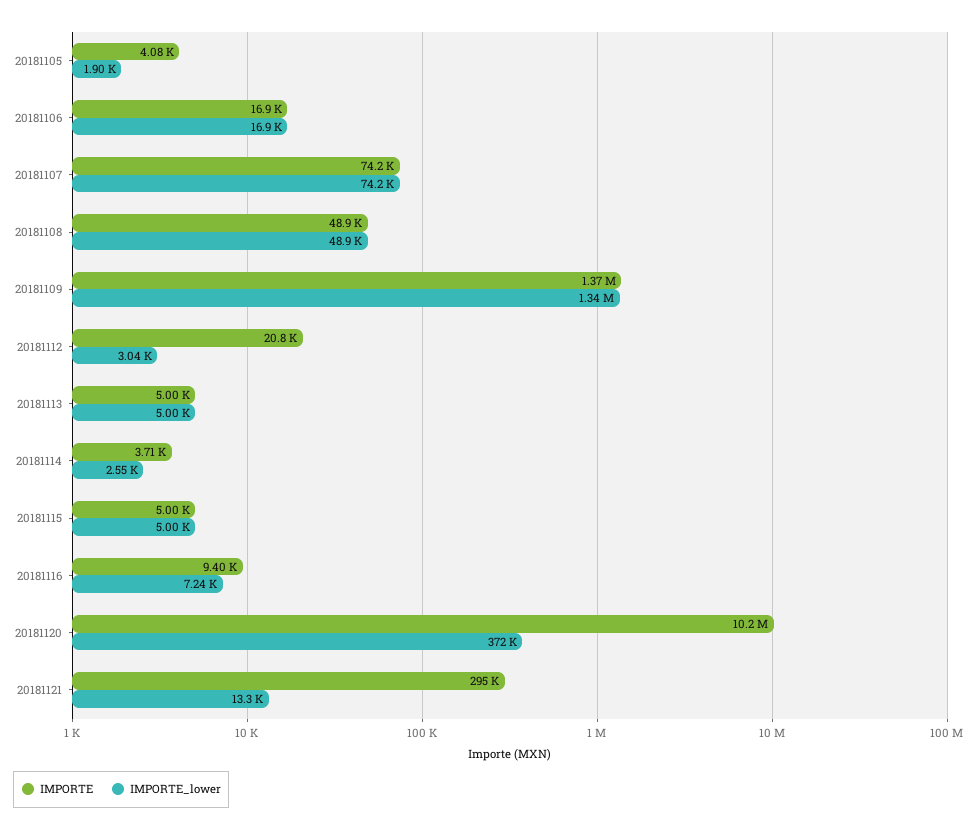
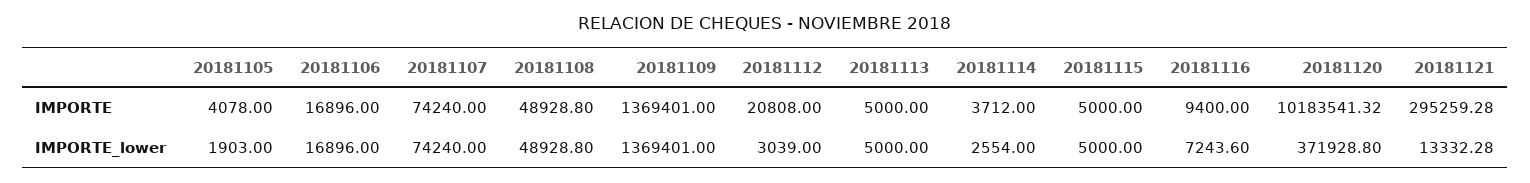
  {
    "IMPORTE": {
      "20181105": 4078,
      "20181106": 16896,
      "20181107": 74240,
      "20181108": 48928.8,
      "20181109": 1369401,
      "20181112": 20808,
      "20181113": 5000,
      "20181114": 3712,
      "20181115": 5000,
      "20181116": 9400,
      "20181120": 10183541.32,
      "20181121": 295259.28
    },
    "IMPORTE_lower": {
      "20181105": 1903,
      "20181106": 16896,
      "20181107": 74240,
      "20181108": 48928.8,
-     "20181109": 1340000,
+     "20181109": 1369401,
      "20181112": 3039,
      "20181113": 5000,
      "20181114": 2554,
      "20181115": 5000,
      "20181116": 7243.6,
      "20181120": 371928.8,
      "20181121": 13332.28
    }
  }

